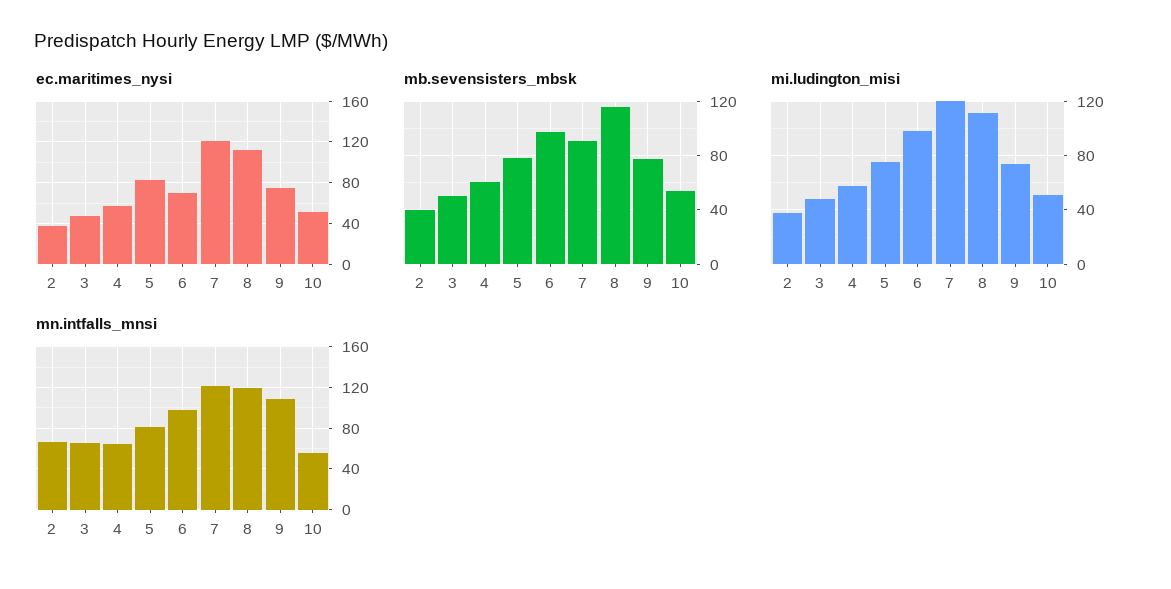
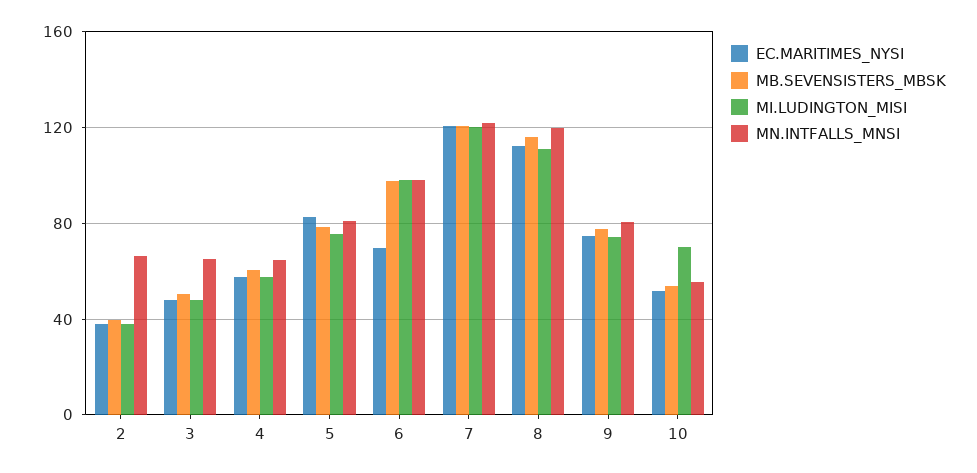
  {
    "ec.maritimes_nysi": {
      "2": 40,
      "3": 50,
      "4": 60,
      "5": 80,
      "6": 70,
      "7": 120,
      "8": 110,
      "9": 75,
      "10": 50
    },
    "mb.sevensisters_mbsk": {
      "2": 40,
      "3": 50,
      "4": 60,
      "5": 80,
      "6": 95,
-     "7": 90,
+     "7": 120,
      "8": 115,
      "9": 80,
      "10": 55
    },
    "mi.ludington_misi": {
      "2": 40,
      "3": 50,
      "4": 60,
      "5": 75,
      "6": 100,
      "7": 120,
      "8": 110,
      "9": 75,
-     "10": 50
+     "10": 70
    },
    "mn.intfalls_mnsi": {
      "2": 65,
      "3": 65,
      "4": 65,
      "5": 80,
      "6": 100,
      "7": 120,
      "8": 120,
-     "9": 110,
+     "9": 80,
      "10": 55
    }
  }

